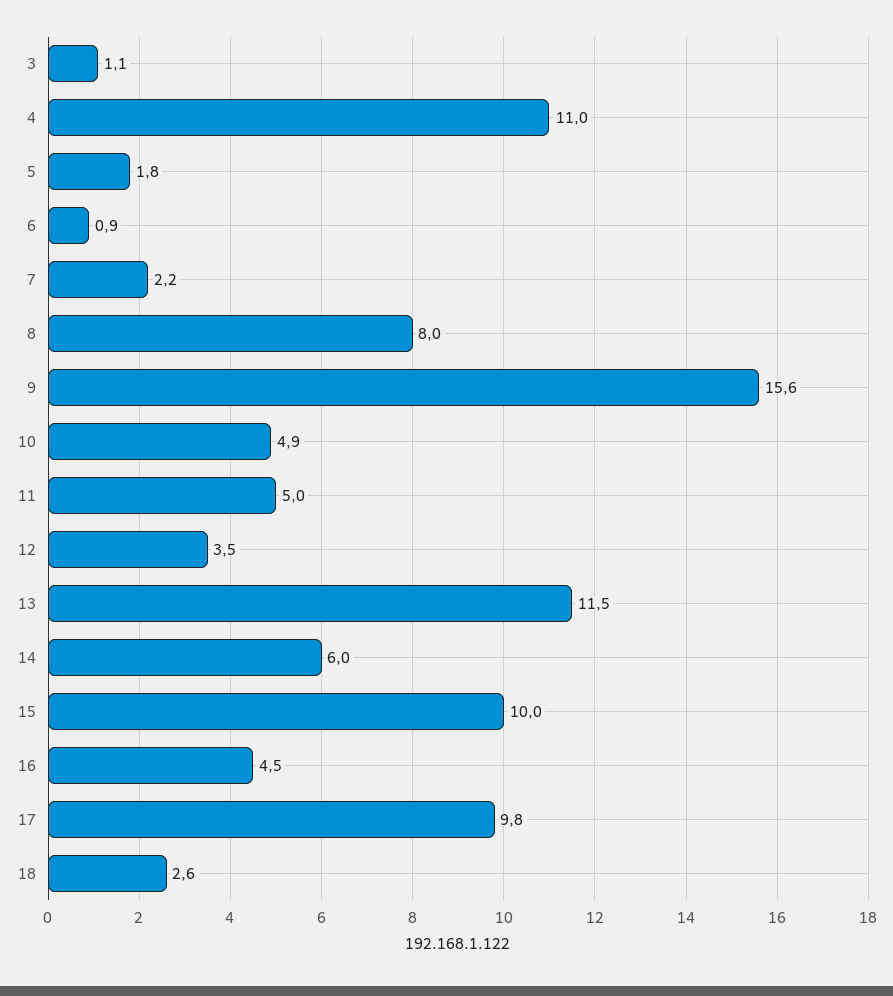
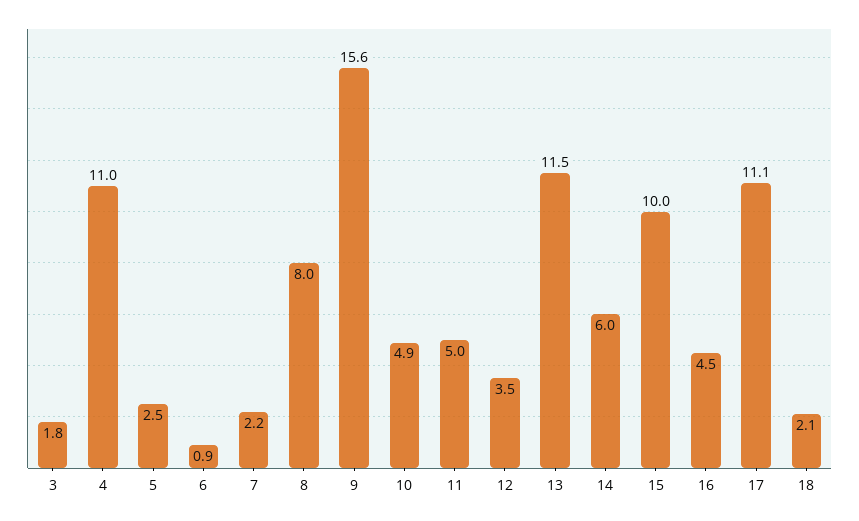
  {
-   "3": 1.1,
+   "3": 1.8,
    "4": 11,
-   "5": 1.8,
+   "5": 2.5,
    "6": 0.9,
    "7": 2.2,
    "8": 8,
    "9": 15.6,
    "10": 4.9,
    "11": 5,
    "12": 3.5,
    "13": 11.5,
    "14": 6,
    "15": 10,
    "16": 4.5,
-   "17": 9.8,
+   "17": 11.1,
-   "18": 2.6
+   "18": 2.1
  }

